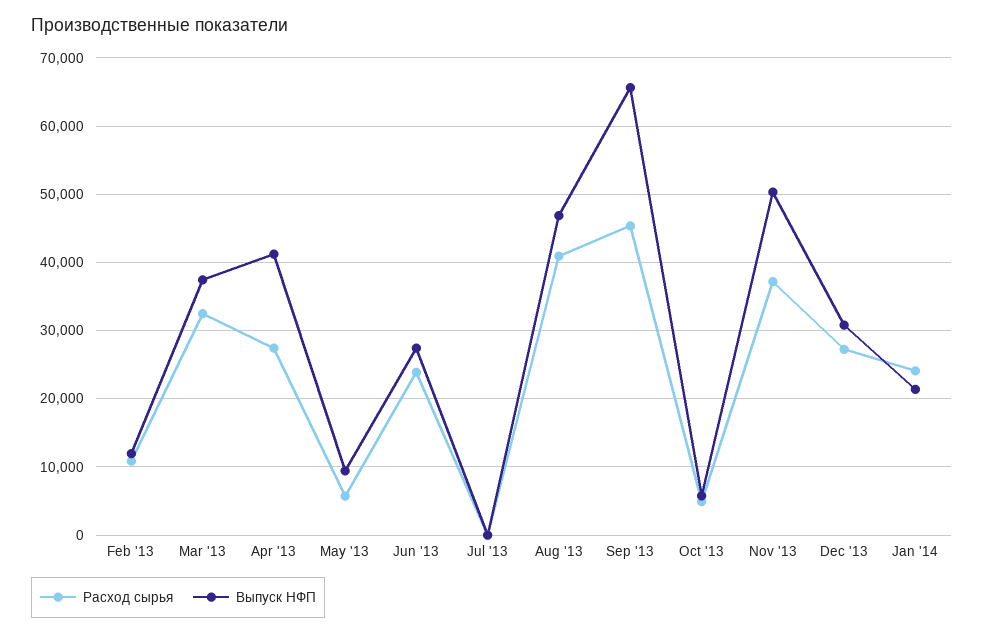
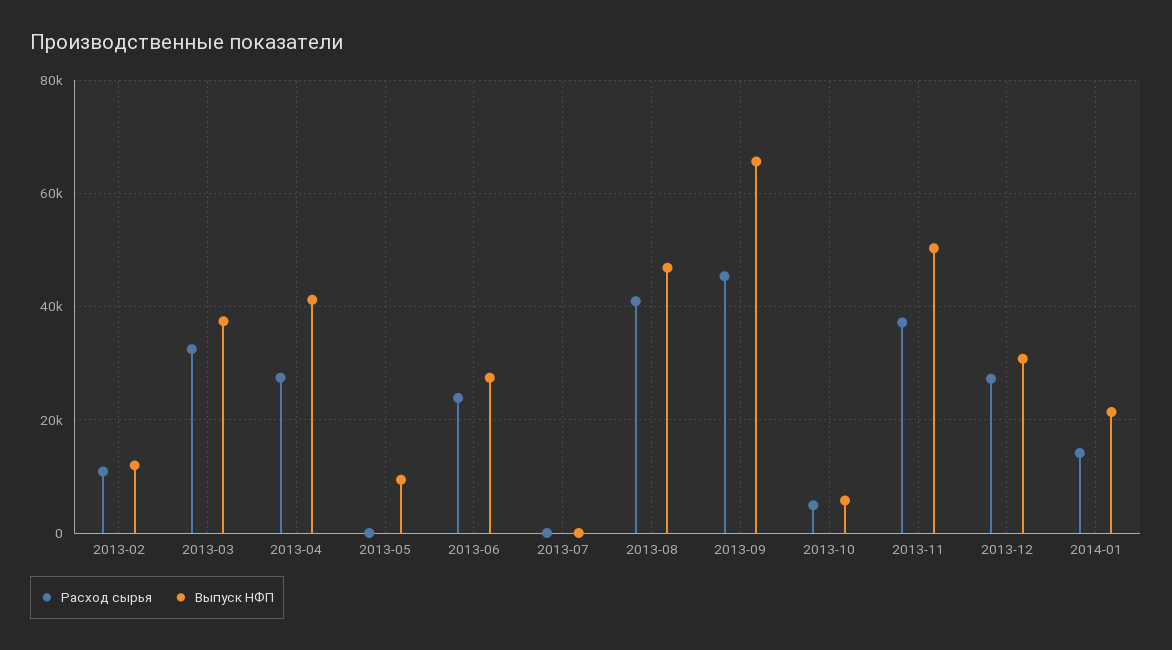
  {
    "Расход сырья": {
      "Feb '13": 11000,
      "Mar '13": 32000,
      "Apr '13": 27000,
-     "May '13": 6000,
+     "May '13": 0,
      "Jun '13": 24000,
      "Jul '13": 0,
      "Aug '13": 41000,
      "Sep '13": 45000,
      "Oct '13": 5000,
      "Nov '13": 37000,
      "Dec '13": 27000,
-     "Jan '14": 24000
+     "Jan '14": 14000
    },
    "Выпуск НФП": {
      "Feb '13": 12000,
      "Mar '13": 37000,
      "Apr '13": 41000,
      "May '13": 9000,
      "Jun '13": 27000,
      "Jul '13": 0,
      "Aug '13": 47000,
      "Sep '13": 66000,
      "Oct '13": 6000,
      "Nov '13": 50000,
      "Dec '13": 31000,
      "Jan '14": 21000
    }
  }

